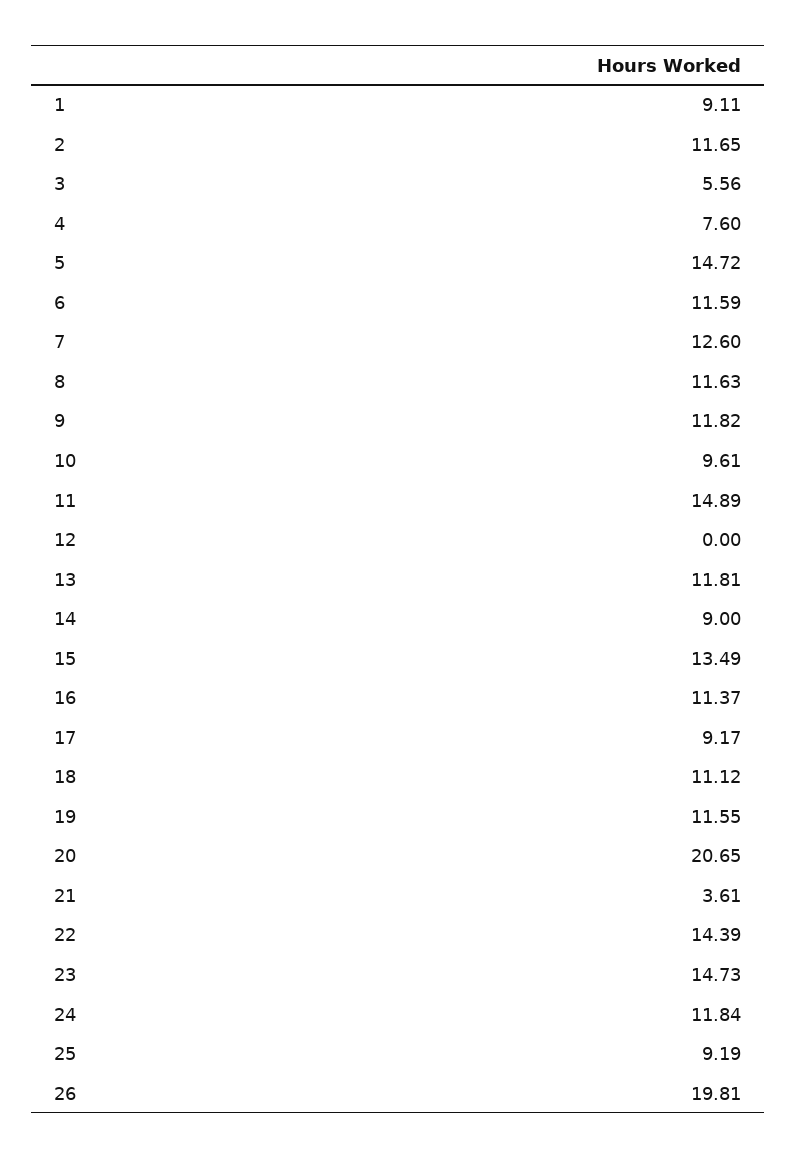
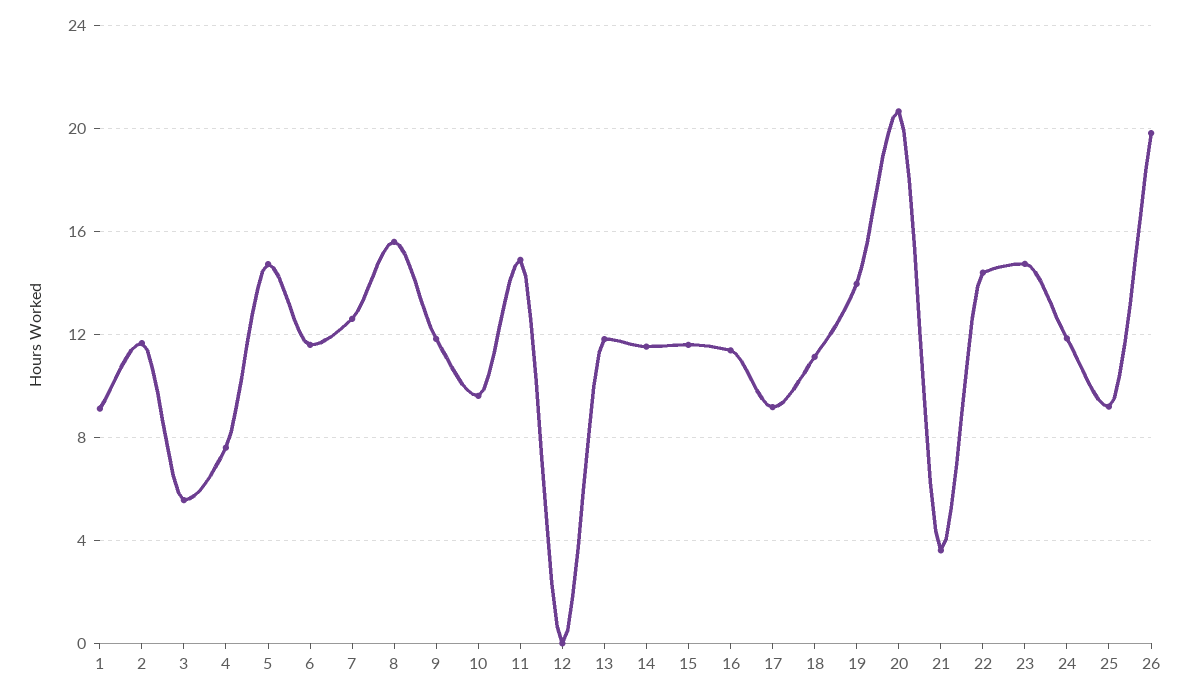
  {
    "1": 9.11,
    "2": 11.65,
    "3": 5.56,
    "4": 7.6,
    "5": 14.72,
    "6": 11.59,
    "7": 12.6,
-   "8": 11.63,
+   "8": 15.5,
    "9": 11.82,
    "10": 9.61,
    "11": 14.89,
    "12": 0,
    "13": 11.81,
-   "14": 9,
+   "14": 11.5,
-   "15": 13.49,
+   "15": 11.5,
    "16": 11.37,
    "17": 9.17,
    "18": 11.12,
-   "19": 11.55,
+   "19": 14,
    "20": 20.65,
    "21": 3.61,
    "22": 14.39,
    "23": 14.73,
    "24": 11.84,
    "25": 9.19,
    "26": 19.81
  }

